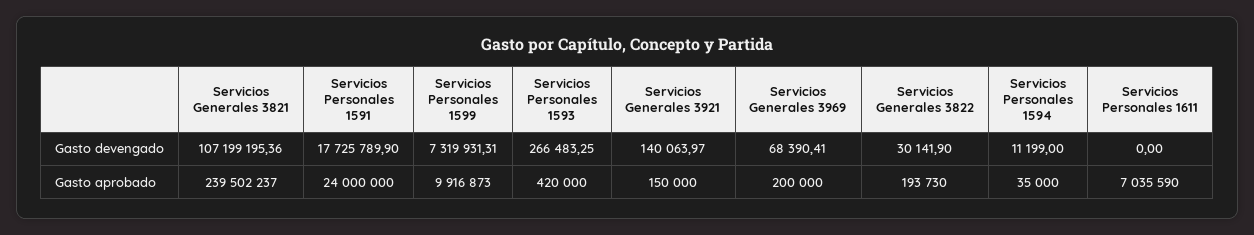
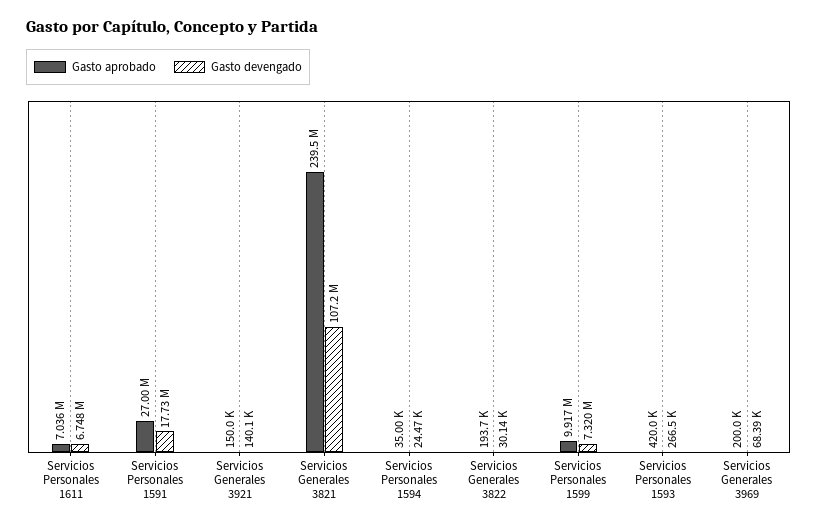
  {
    "Gasto devengado": {
      "Servicios Generales 3821": 107199195.36,
      "Servicios Personales 1591": 17725789.9,
      "Servicios Personales 1599": 7319931.31,
      "Servicios Personales 1593": 266483.25,
      "Servicios Generales 3921": 140063.97,
      "Servicios Generales 3969": 68390.41,
      "Servicios Generales 3822": 30141.9,
-     "Servicios Personales 1594": 11199,
+     "Servicios Personales 1594": 24470,
-     "Servicios Personales 1611": 0
+     "Servicios Personales 1611": 6748000
    },
    "Gasto aprobado": {
      "Servicios Generales 3821": 239502237,
-     "Servicios Personales 1591": 24000000,
+     "Servicios Personales 1591": 27000000,
      "Servicios Personales 1599": 9916873,
      "Servicios Personales 1593": 420000,
      "Servicios Generales 3921": 150000,
      "Servicios Generales 3969": 200000,
      "Servicios Generales 3822": 193730,
      "Servicios Personales 1594": 35000,
      "Servicios Personales 1611": 7035590
    }
  }

